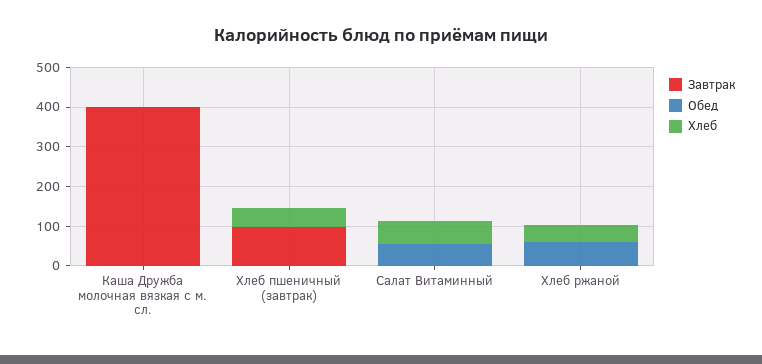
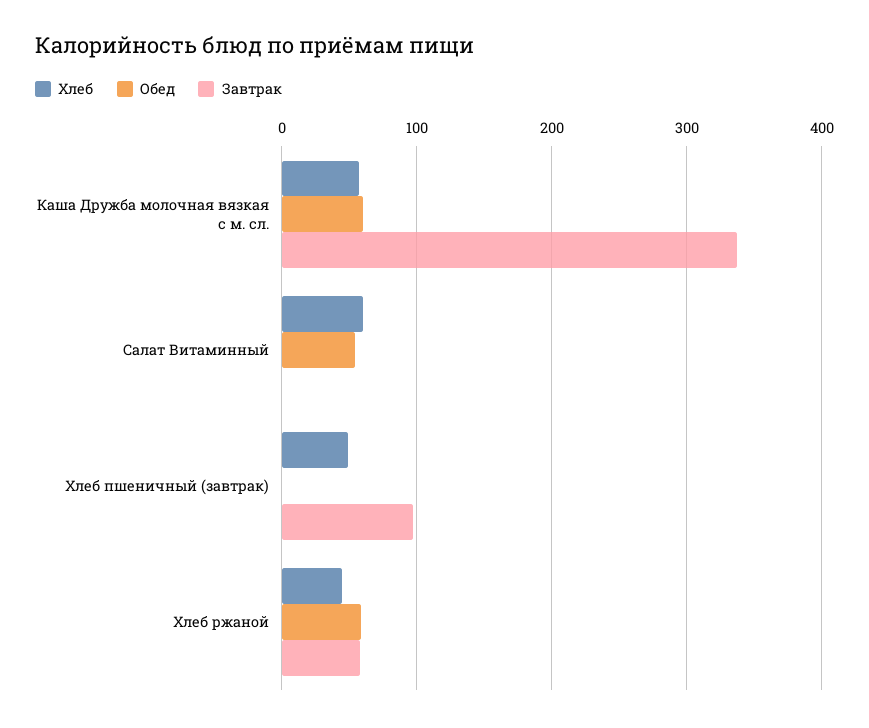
  {
    "Завтрак": {
-     "Каша Дружба молочная вязкая с м. сл.": 400,
+     "Каша Дружба молочная вязкая с м. сл.": 340,
      "Хлеб пшеничный (завтрак)": 100,
      "Салат Витаминный": 0,
-     "Хлеб ржаной": 0
+     "Хлеб ржаной": 60
    },
    "Обед": {
-     "Каша Дружба молочная вязкая с м. сл.": 0,
+     "Каша Дружба молочная вязкая с м. сл.": 60,
      "Хлеб пшеничный (завтрак)": 0,
      "Салат Витаминный": 50,
      "Хлеб ржаной": 60
    },
    "Хлеб": {
-     "Каша Дружба молочная вязкая с м. сл.": 0,
+     "Каша Дружба молочная вязкая с м. сл.": 60,
      "Хлеб пшеничный (завтрак)": 50,
      "Салат Витаминный": 60,
      "Хлеб ржаной": 40
    }
  }

